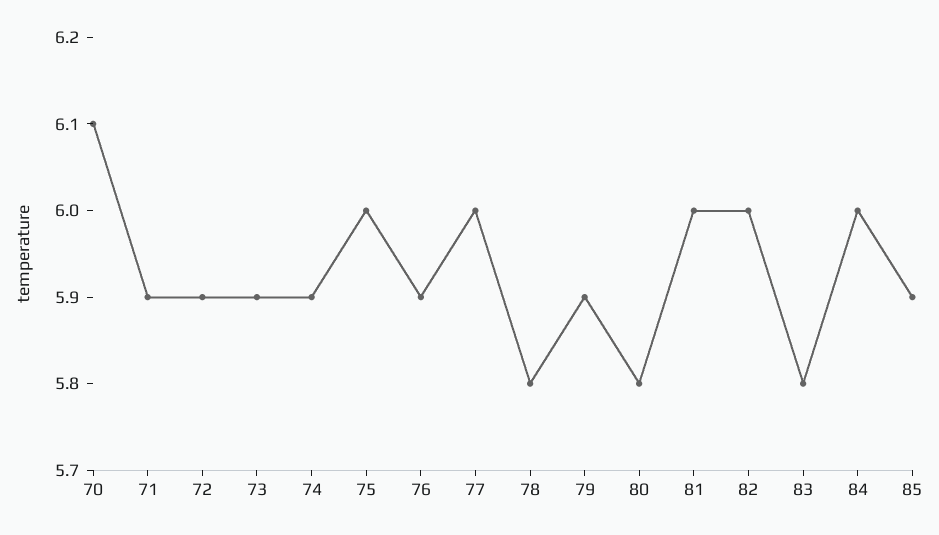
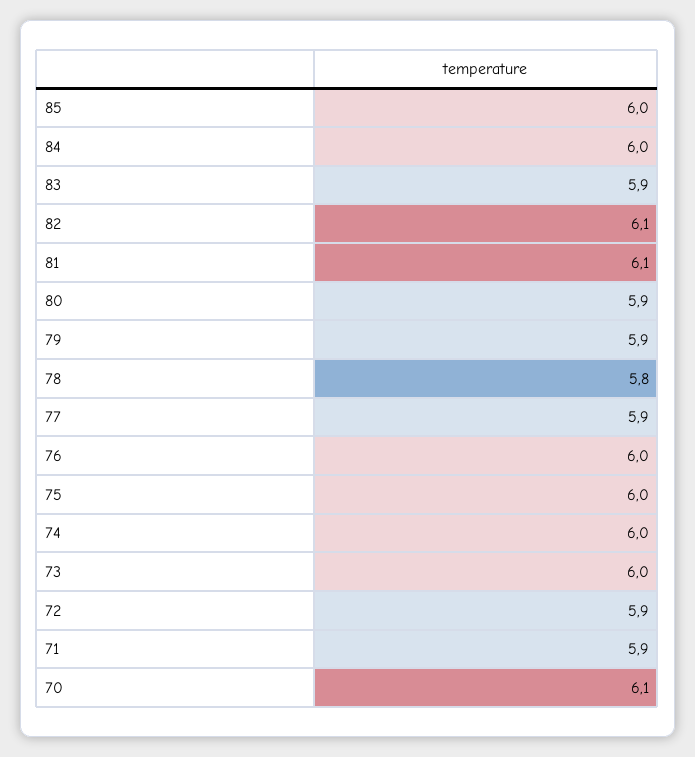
  {
    "70": 6.1,
    "71": 5.9,
    "72": 5.9,
-   "73": 5.9,
+   "73": 6,
-   "74": 5.9,
+   "74": 6,
    "75": 6,
-   "76": 5.9,
+   "76": 6,
-   "77": 6,
+   "77": 5.9,
    "78": 5.8,
    "79": 5.9,
-   "80": 5.8,
+   "80": 5.9,
-   "81": 6,
+   "81": 6.1,
-   "82": 6,
+   "82": 6.1,
-   "83": 5.8,
+   "83": 5.9,
    "84": 6,
-   "85": 5.9
+   "85": 6
  }

